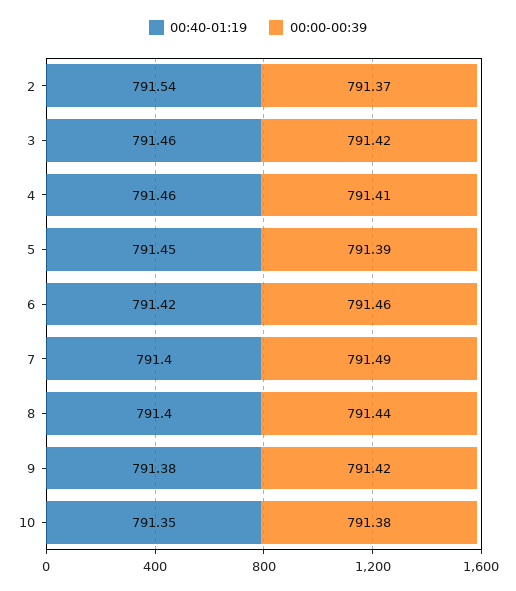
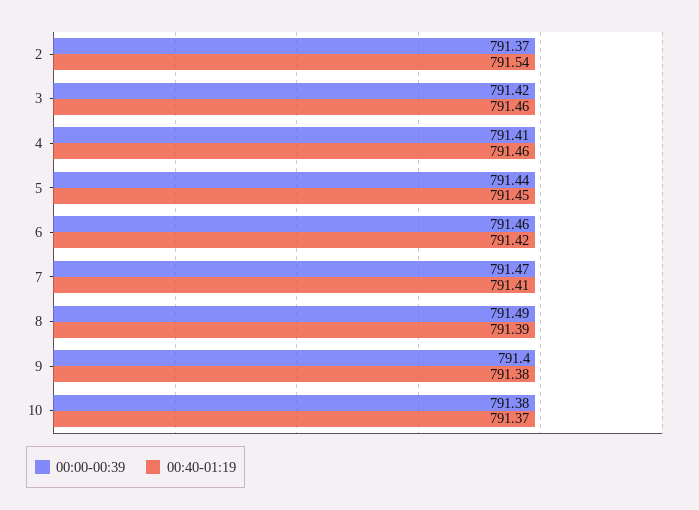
  {
    "00:40-01:19": {
      "2": 791.54,
      "3": 791.46,
      "4": 791.46,
      "5": 791.45,
      "6": 791.42,
-     "7": 791.4,
+     "7": 791.41,
-     "8": 791.4,
+     "8": 791.39,
      "9": 791.38,
-     "10": 791.35
+     "10": 791.37
    },
    "00:00-00:39": {
      "2": 791.37,
      "3": 791.42,
      "4": 791.41,
-     "5": 791.39,
+     "5": 791.44,
      "6": 791.46,
-     "7": 791.49,
+     "7": 791.47,
-     "8": 791.44,
+     "8": 791.49,
-     "9": 791.42,
+     "9": 791.4,
      "10": 791.38
    }
  }

